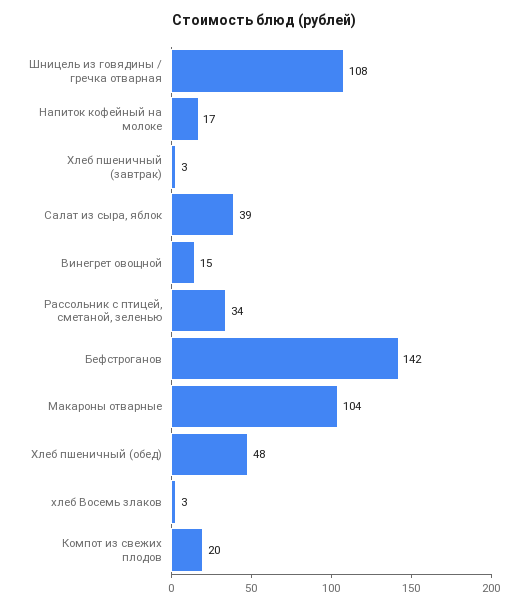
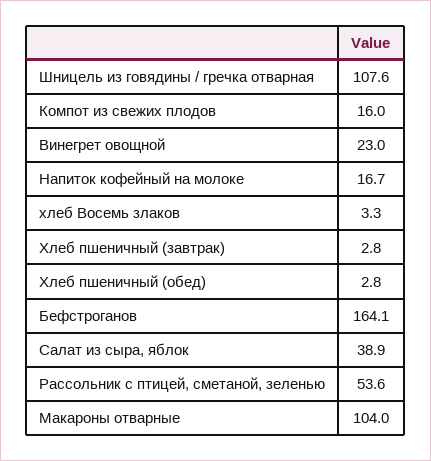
  {
    "Шницель из говядины / гречка отварная": 107.6,
    "Напиток кофейный на молоке": 16.7,
    "Хлеб пшеничный (завтрак)": 2.8,
    "Салат из сыра, яблок": 38.9,
-   "Винегрет овощной": 15,
+   "Винегрет овощной": 23,
-   "Рассольник с птицей, сметаной, зеленью": 34,
+   "Рассольник с птицей, сметаной, зеленью": 53.6,
-   "Бефстроганов": 142,
+   "Бефстроганов": 164.1,
    "Макароны отварные": 104,
-   "Хлеб пшеничный (обед)": 48,
+   "Хлеб пшеничный (обед)": 2.8,
    "хлеб Восемь злаков": 3.3,
-   "Компот из свежих плодов": 20
+   "Компот из свежих плодов": 16
  }

